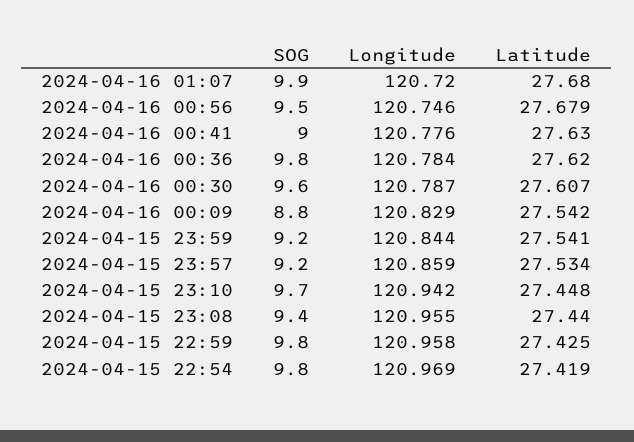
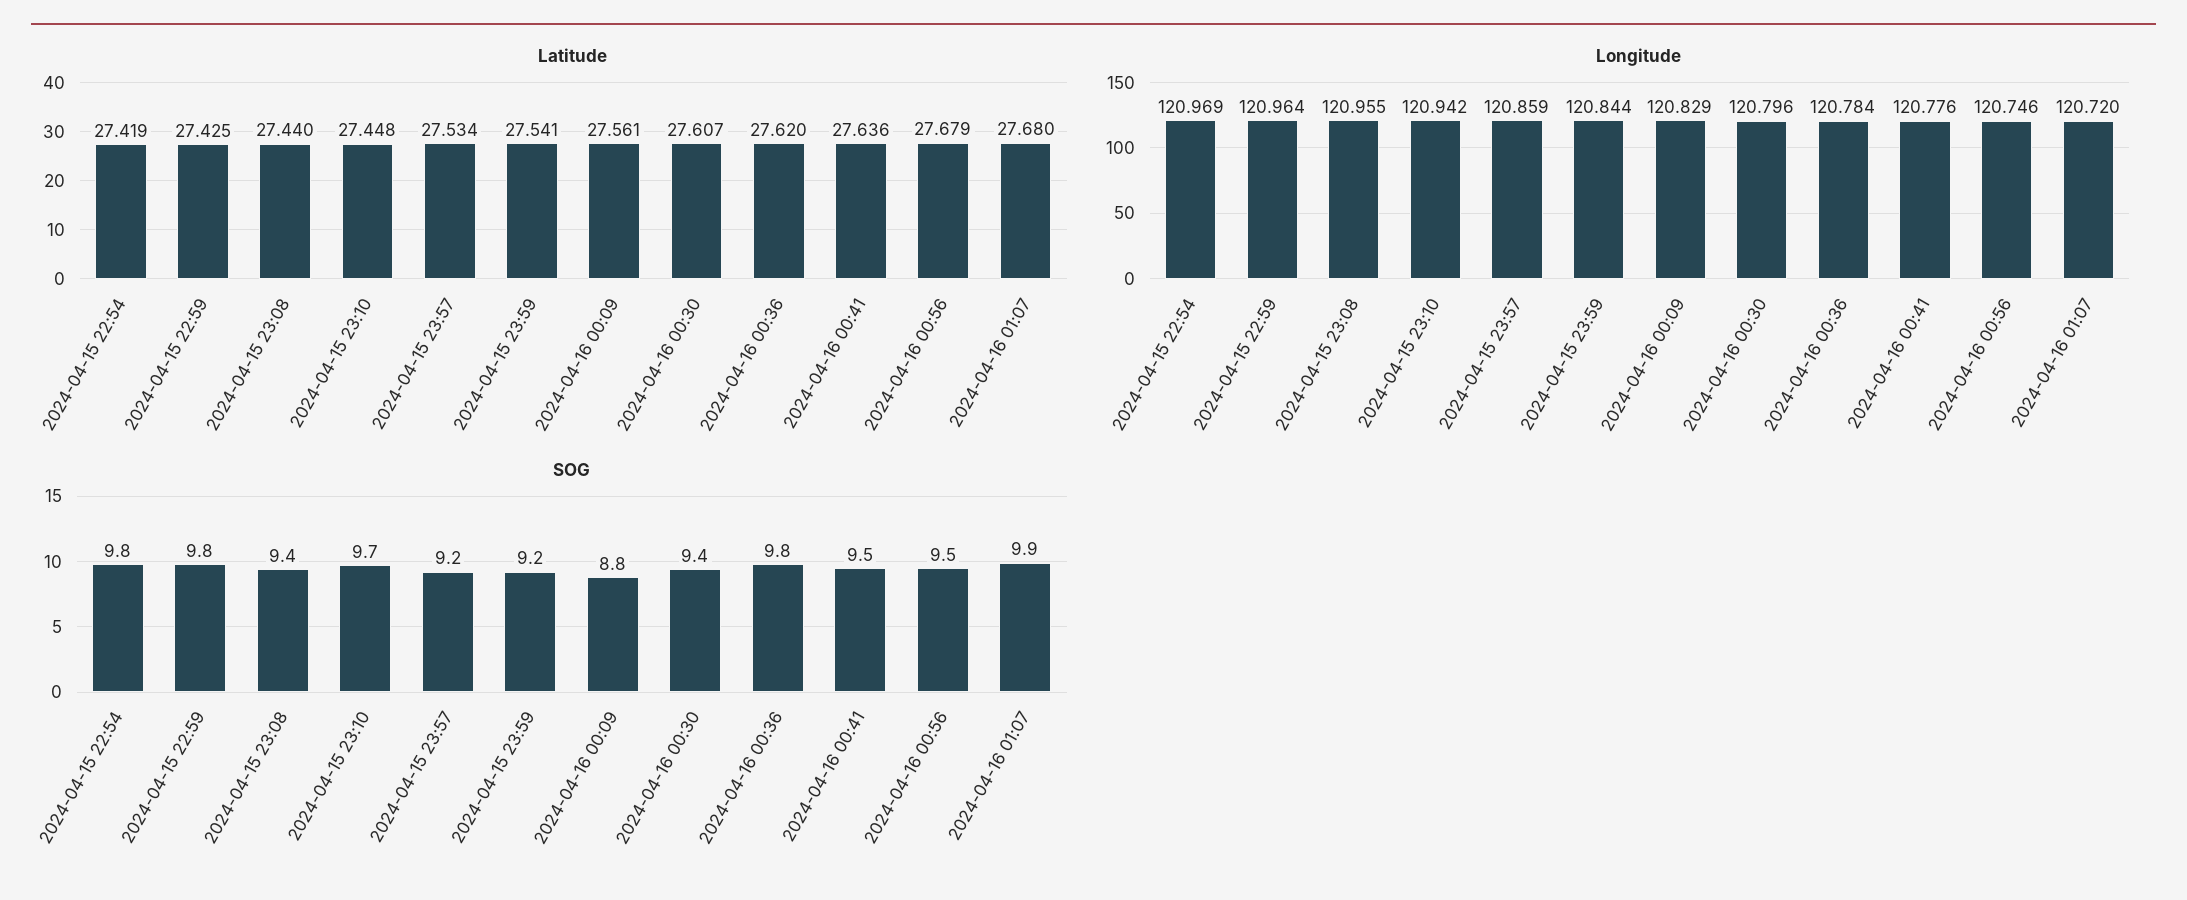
  {
    "SOG": {
      "2024-04-16 01:07": 9.9,
      "2024-04-16 00:56": 9.5,
-     "2024-04-16 00:41": 9,
+     "2024-04-16 00:41": 9.5,
      "2024-04-16 00:36": 9.8,
-     "2024-04-16 00:30": 9.6,
+     "2024-04-16 00:30": 9.4,
      "2024-04-16 00:09": 8.8,
      "2024-04-15 23:59": 9.2,
      "2024-04-15 23:57": 9.2,
      "2024-04-15 23:10": 9.7,
      "2024-04-15 23:08": 9.4,
      "2024-04-15 22:59": 9.8,
      "2024-04-15 22:54": 9.8
    },
    "Longitude": {
      "2024-04-16 01:07": 120.72,
      "2024-04-16 00:56": 120.746,
      "2024-04-16 00:41": 120.776,
      "2024-04-16 00:36": 120.784,
-     "2024-04-16 00:30": 120.787,
+     "2024-04-16 00:30": 120.796,
      "2024-04-16 00:09": 120.829,
      "2024-04-15 23:59": 120.844,
      "2024-04-15 23:57": 120.859,
      "2024-04-15 23:10": 120.942,
      "2024-04-15 23:08": 120.955,
-     "2024-04-15 22:59": 120.958,
+     "2024-04-15 22:59": 120.964,
      "2024-04-15 22:54": 120.969
    },
    "Latitude": {
      "2024-04-16 01:07": 27.68,
      "2024-04-16 00:56": 27.679,
-     "2024-04-16 00:41": 27.63,
+     "2024-04-16 00:41": 27.636,
      "2024-04-16 00:36": 27.62,
      "2024-04-16 00:30": 27.607,
-     "2024-04-16 00:09": 27.542,
+     "2024-04-16 00:09": 27.561,
      "2024-04-15 23:59": 27.541,
      "2024-04-15 23:57": 27.534,
      "2024-04-15 23:10": 27.448,
      "2024-04-15 23:08": 27.44,
      "2024-04-15 22:59": 27.425,
      "2024-04-15 22:54": 27.419
    }
  }

